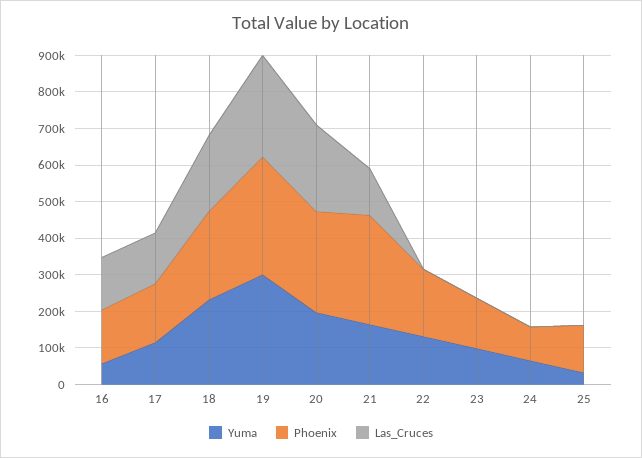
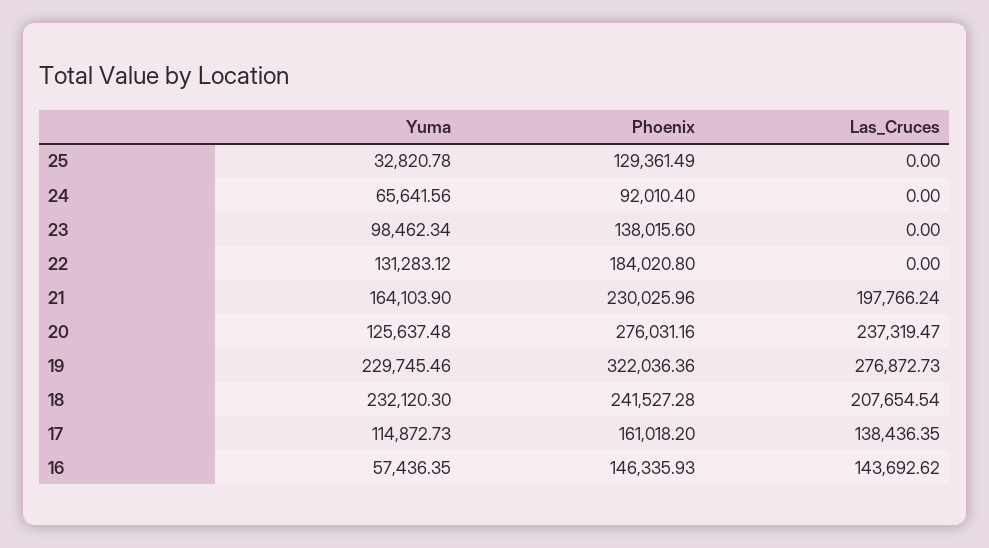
  {
    "Yuma": {
      "16": 57436.35,
      "17": 114872.73,
      "18": 232120.3,
-     "19": 300000,
+     "19": 229745.46,
-     "20": 200000,
+     "20": 125637.48,
      "21": 164103.9,
      "22": 131283.12,
      "23": 98462.34,
      "24": 65641.56,
      "25": 32820.78
    },
    "Phoenix": {
      "16": 146335.93,
      "17": 161018.2,
      "18": 241527.28,
      "19": 322036.36,
      "20": 276031.16,
-     "21": 300000,
+     "21": 230025.96,
      "22": 184020.8,
      "23": 138015.6,
      "24": 92010.4,
      "25": 129361.49
    },
    "Las_Cruces": {
      "16": 143692.62,
      "17": 138436.35,
      "18": 207654.54,
      "19": 276872.73,
      "20": 237319.47,
-     "21": 125000,
+     "21": 197766.24,
      "22": 0,
      "23": 0,
      "24": 0,
      "25": 0
    }
  }

